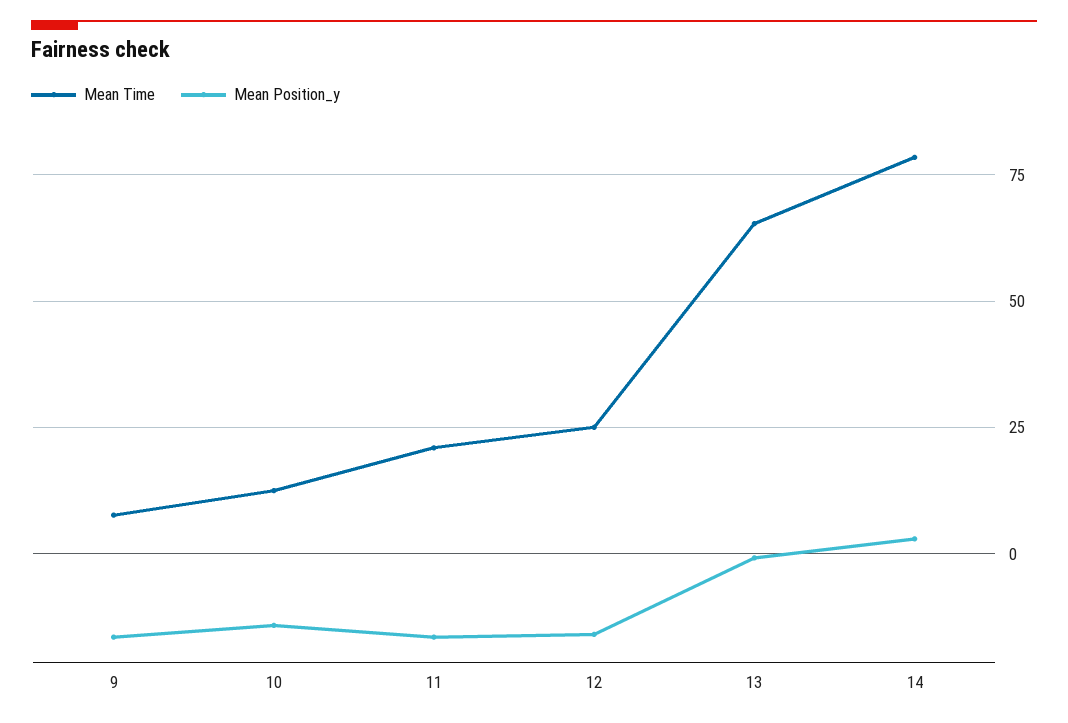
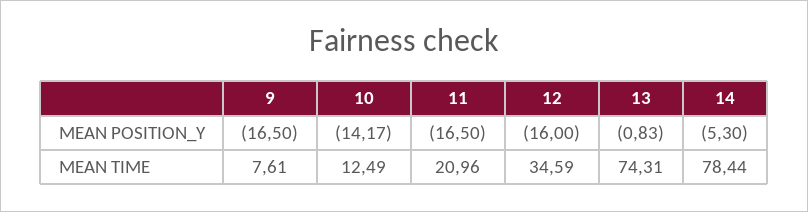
  {
    "Mean Time": {
      "9": 7.61,
      "10": 12.49,
      "11": 20.96,
-     "12": 25,
+     "12": 34.59,
-     "13": 65,
+     "13": 74.31,
      "14": 78.44
    },
    "Mean Position_y": {
      "9": -16.5,
      "10": -14.17,
      "11": -16.5,
      "12": -16,
      "13": -0.83,
-     "14": 2.5
+     "14": -5.3
    }
  }

